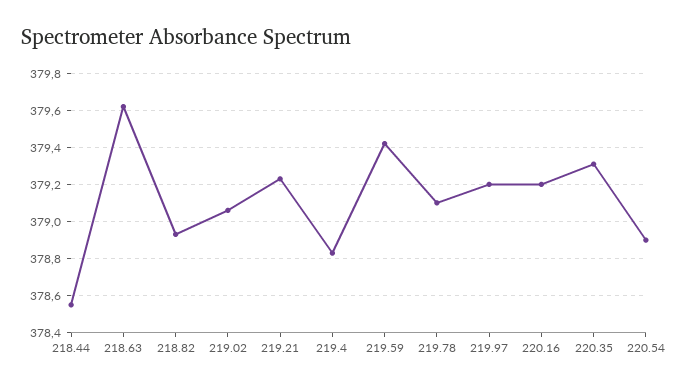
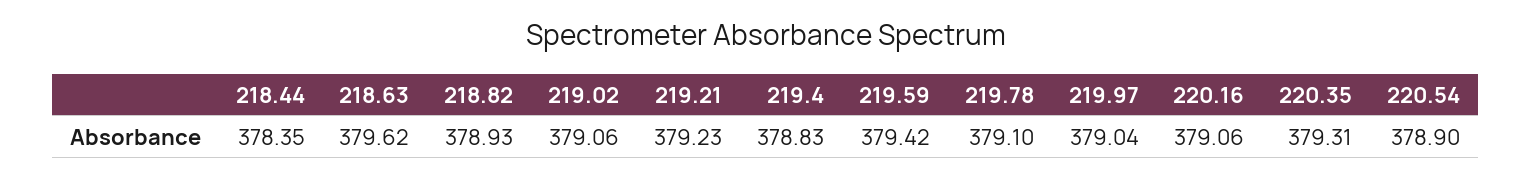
  {
-   "218.44": 378.55,
+   "218.44": 378.35,
    "218.63": 379.62,
    "218.82": 378.93,
    "219.02": 379.06,
    "219.21": 379.23,
    "219.4": 378.83,
    "219.59": 379.42,
    "219.78": 379.1,
-   "219.97": 379.2,
+   "219.97": 379.04,
-   "220.16": 379.2,
+   "220.16": 379.06,
    "220.35": 379.31,
    "220.54": 378.9
  }

